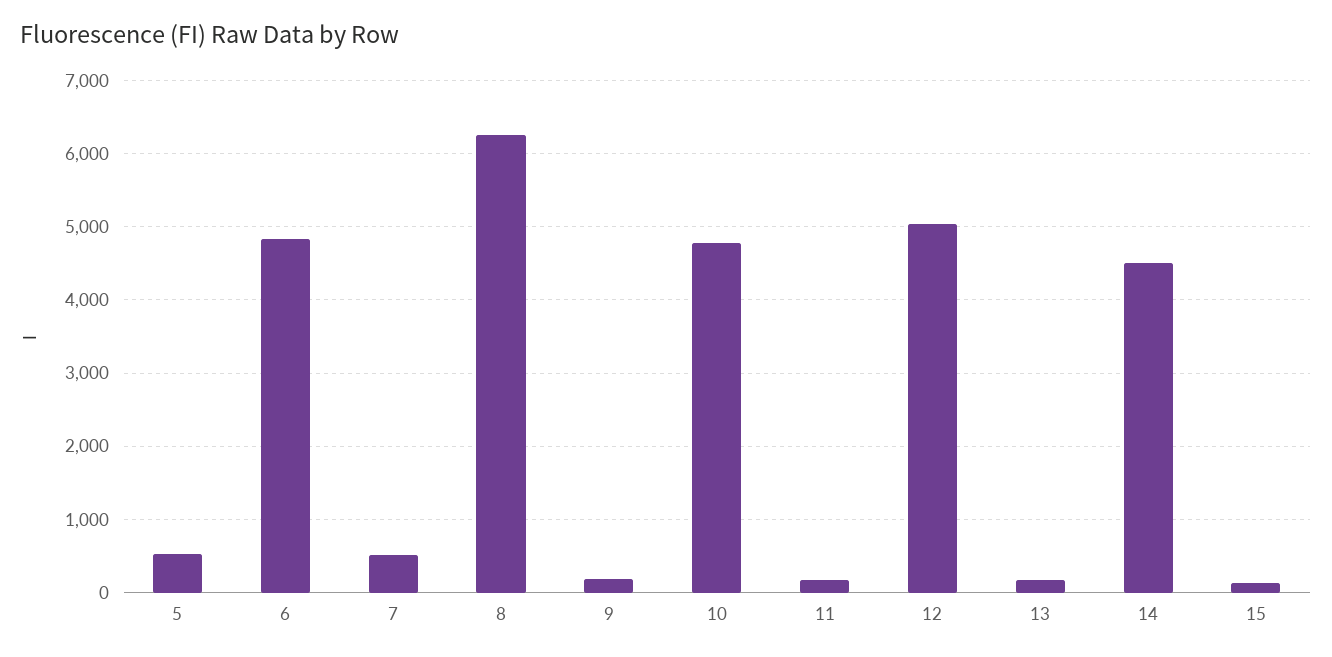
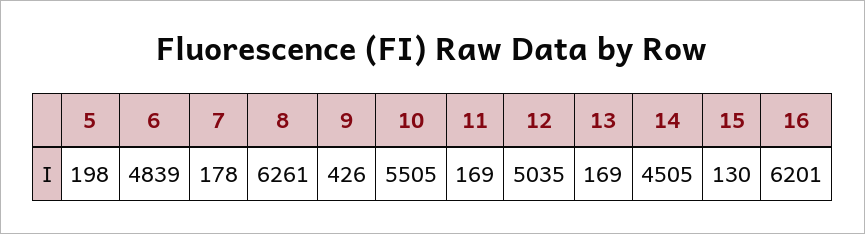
  {
-   "5": 500,
+   "5": 198,
    "6": 4839,
-   "7": 500,
+   "7": 178,
    "8": 6261,
-   "9": 200,
+   "9": 426,
-   "10": 4800,
+   "10": 5505,
    "11": 169,
    "12": 5035,
    "13": 169,
    "14": 4505,
-   "15": 130
+   "15": 130,
+   "16": 6201
  }

